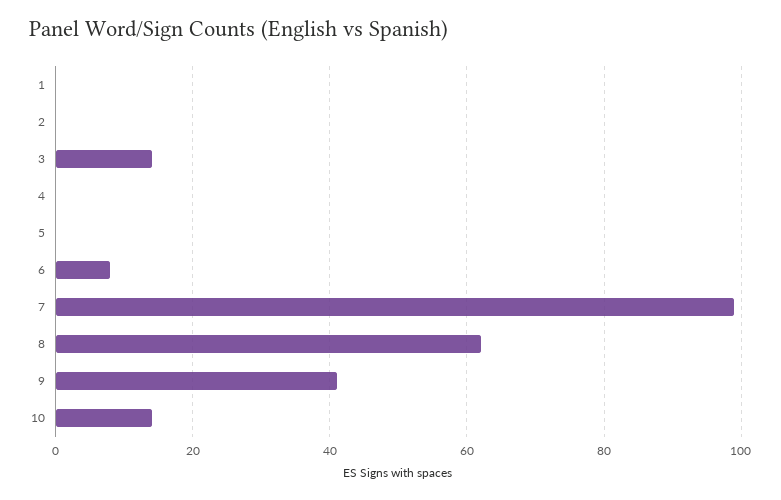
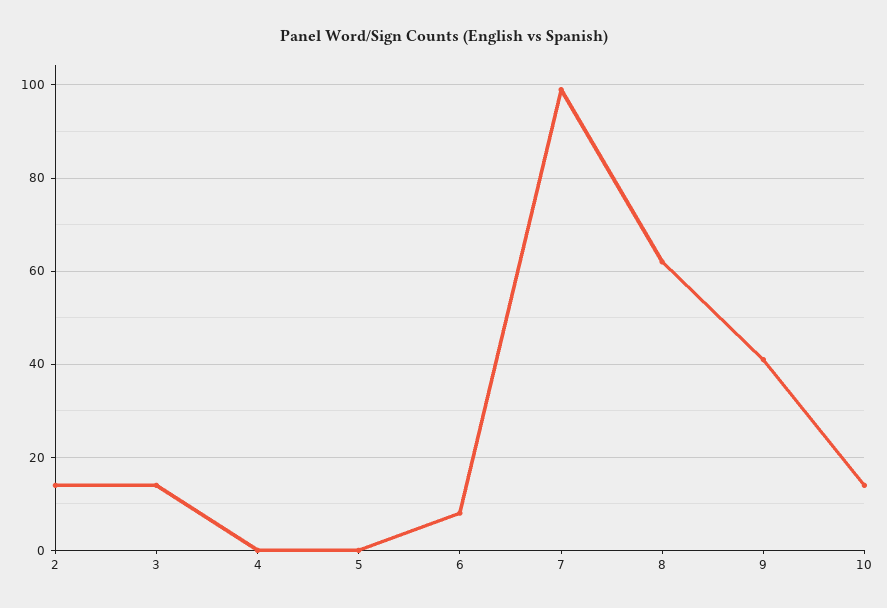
  {
-   "1": 0,
-   "2": 0,
+   "2": 15,
    "3": 15,
    "4": 0,
    "5": 0,
    "6": 10,
    "7": 100,
    "8": 60,
    "9": 40,
    "10": 15
  }

